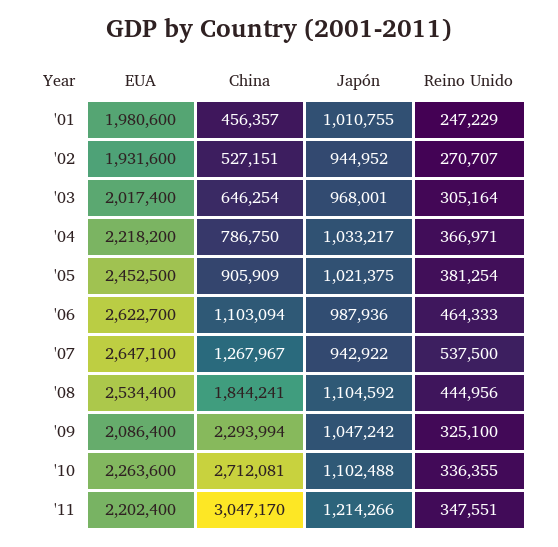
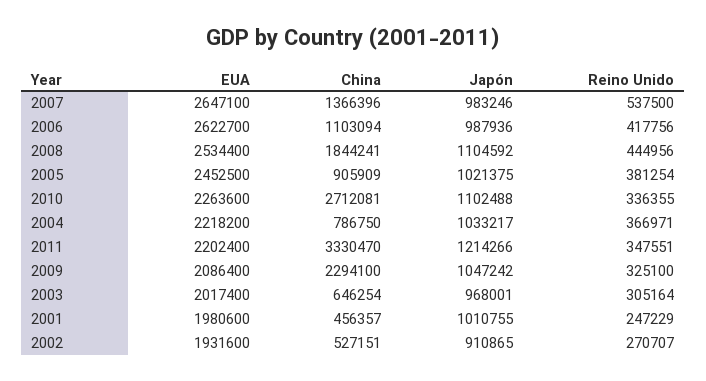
  {
    "EUA": {
      "'01": 1980600,
      "'02": 1931600,
      "'03": 2017400,
      "'04": 2218200,
      "'05": 2452500,
      "'06": 2622700,
      "'07": 2647100,
      "'08": 2534400,
      "'09": 2086400,
      "'10": 2263600,
      "'11": 2202400
    },
    "China": {
      "'01": 456357,
      "'02": 527151,
      "'03": 646254,
      "'04": 786750,
      "'05": 905909,
      "'06": 1103094,
-     "'07": 1267967,
+     "'07": 1366396,
      "'08": 1844241,
-     "'09": 2293994,
+     "'09": 2294100,
      "'10": 2712081,
-     "'11": 3047170
+     "'11": 3330470
    },
    "Japón": {
      "'01": 1010755,
-     "'02": 944952,
+     "'02": 910865,
      "'03": 968001,
      "'04": 1033217,
      "'05": 1021375,
      "'06": 987936,
-     "'07": 942922,
+     "'07": 983246,
      "'08": 1104592,
      "'09": 1047242,
      "'10": 1102488,
      "'11": 1214266
    },
    "Reino Unido": {
      "'01": 247229,
      "'02": 270707,
      "'03": 305164,
      "'04": 366971,
      "'05": 381254,
-     "'06": 464333,
+     "'06": 417756,
      "'07": 537500,
      "'08": 444956,
      "'09": 325100,
      "'10": 336355,
      "'11": 347551
    }
  }

